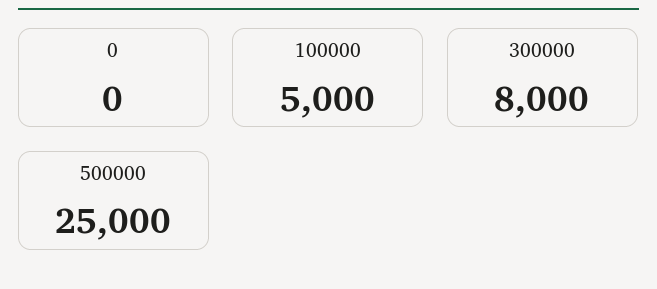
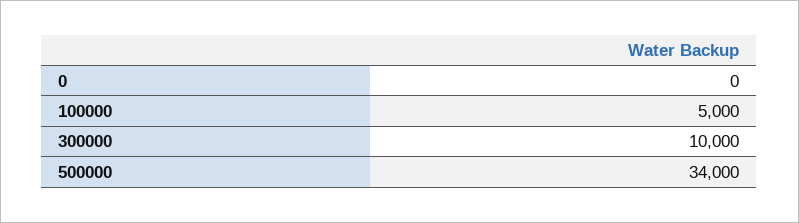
  {
    "0": 0,
    "100000": 5000,
-   "300000": 8000,
+   "300000": 10000,
-   "500000": 25000
+   "500000": 34000
  }

